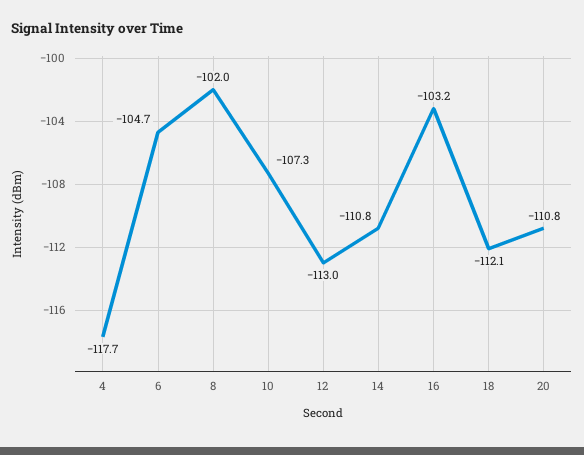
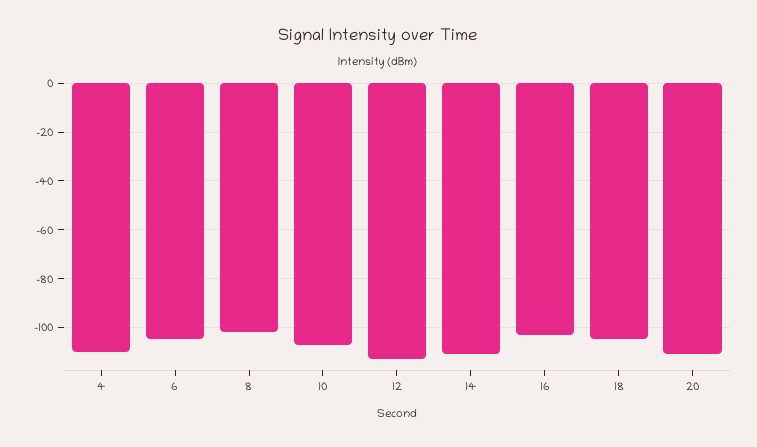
  {
-   "4": -117.7,
+   "4": -110,
    "6": -104.7,
    "8": -102,
    "10": -107.3,
    "12": -113,
    "14": -110.8,
    "16": -103.2,
-   "18": -112.1,
+   "18": -105,
    "20": -110.8
  }

